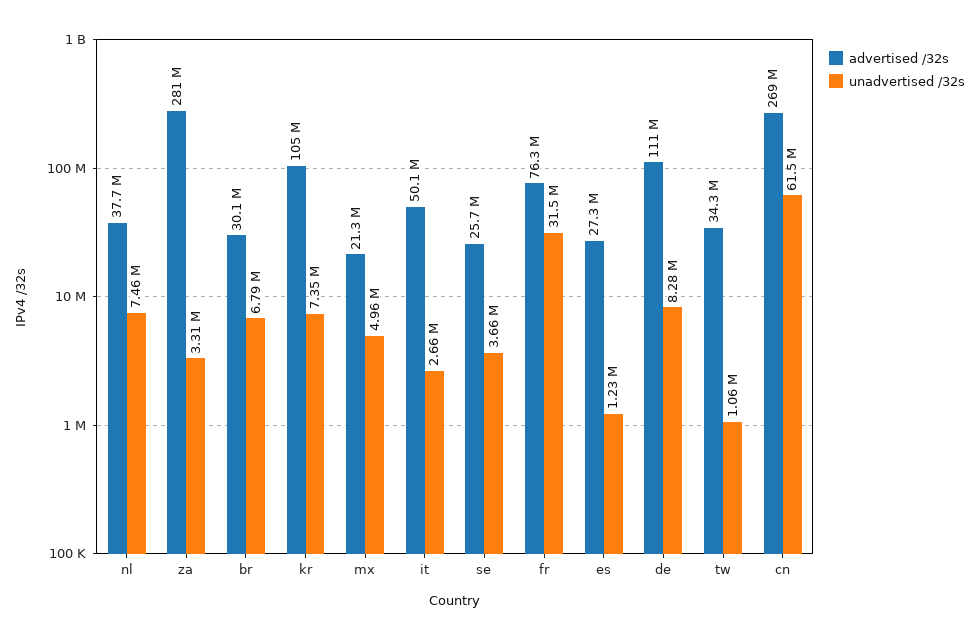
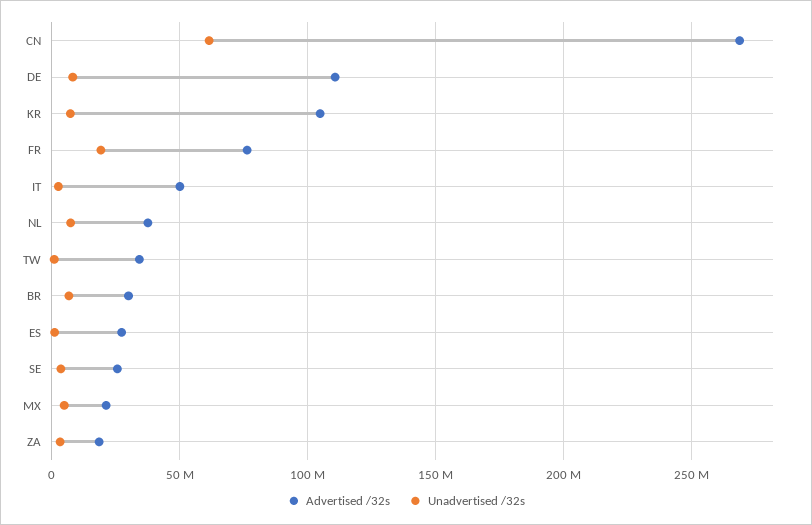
  {
    "advertised /32s": {
      "nl": 37700000,
-     "za": 281000000,
+     "za": 20000000,
      "br": 30100000,
      "kr": 105000000,
      "mx": 21300000,
      "it": 50100000,
      "se": 25700000,
      "fr": 76300000,
      "es": 27300000,
      "de": 111000000,
      "tw": 34300000,
      "cn": 269000000
    },
    "unadvertised /32s": {
      "nl": 7460000,
      "za": 3310000,
      "br": 6790000,
      "kr": 7350000,
      "mx": 4960000,
      "it": 2660000,
      "se": 3660000,
-     "fr": 31500000,
+     "fr": 20000000,
      "es": 1230000,
      "de": 8280000,
      "tw": 1060000,
      "cn": 61500000
    }
  }

